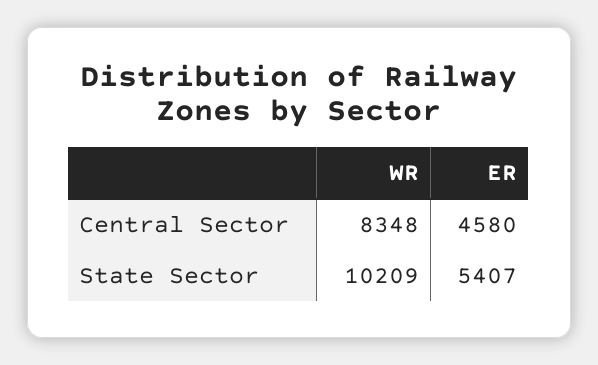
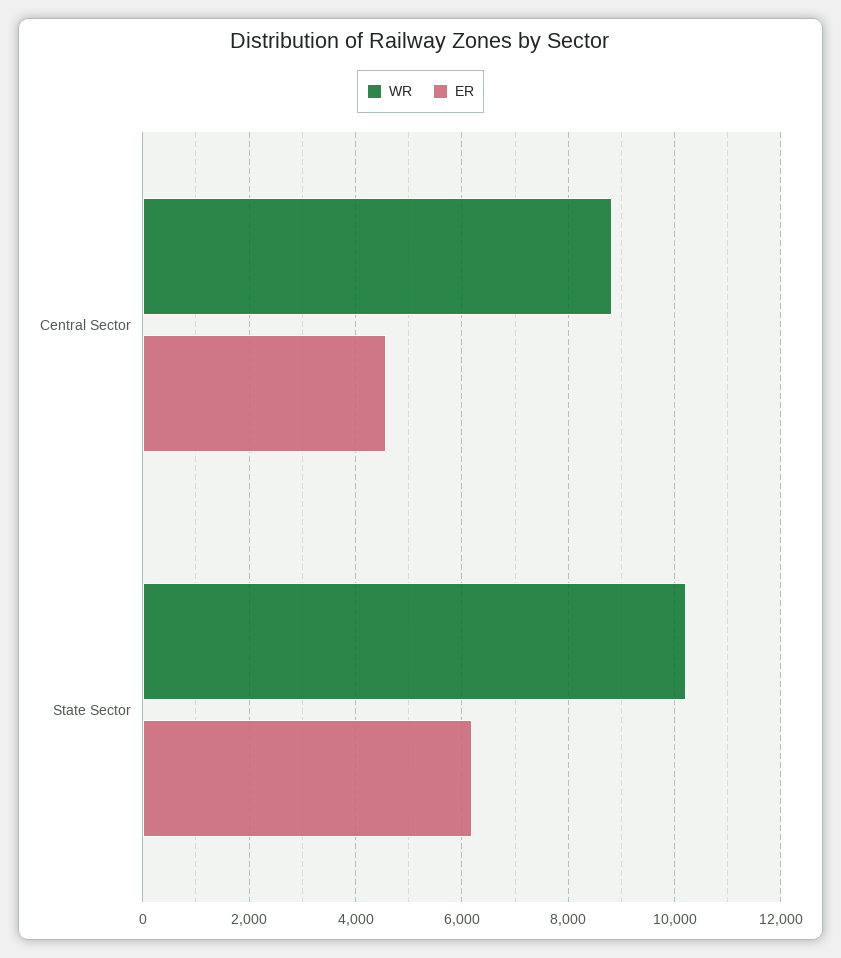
  {
    "WR": {
-     "Central Sector": 8348,
+     "Central Sector": 8800,
      "State Sector": 10209
    },
    "ER": {
      "Central Sector": 4580,
-     "State Sector": 5407
+     "State Sector": 6200
    }
  }

